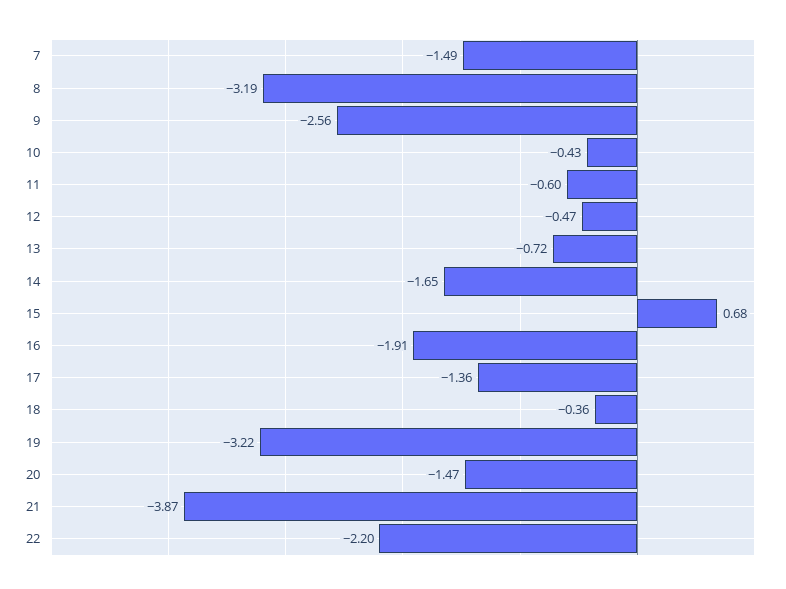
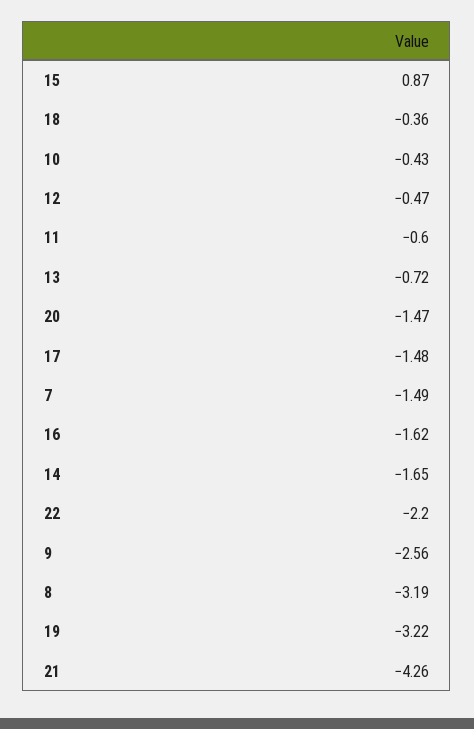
  {
    "7": -1.49,
    "8": -3.19,
    "9": -2.56,
    "10": -0.43,
    "11": -0.6,
    "12": -0.47,
    "13": -0.72,
    "14": -1.65,
-   "15": 0.68,
+   "15": 0.87,
-   "16": -1.91,
+   "16": -1.62,
-   "17": -1.36,
+   "17": -1.48,
    "18": -0.36,
    "19": -3.22,
    "20": -1.47,
-   "21": -3.87,
+   "21": -4.26,
    "22": -2.2
  }

